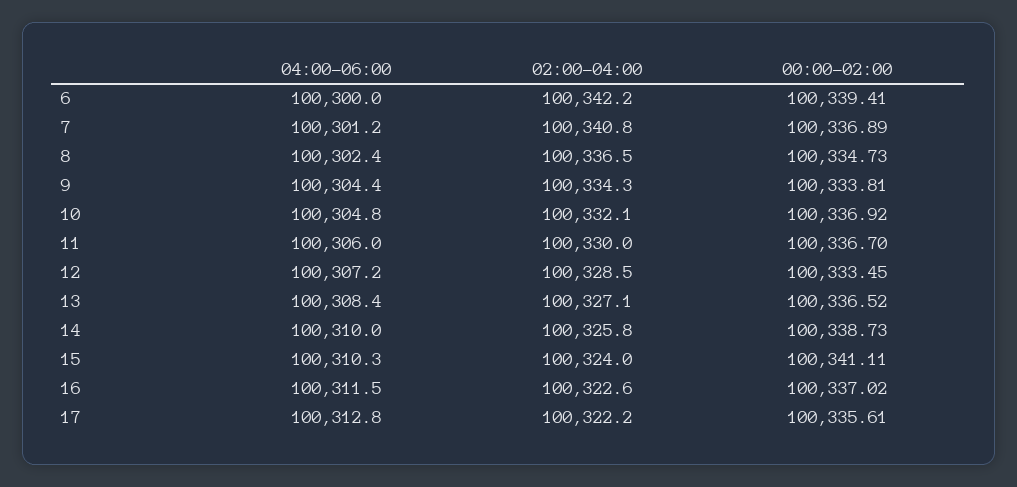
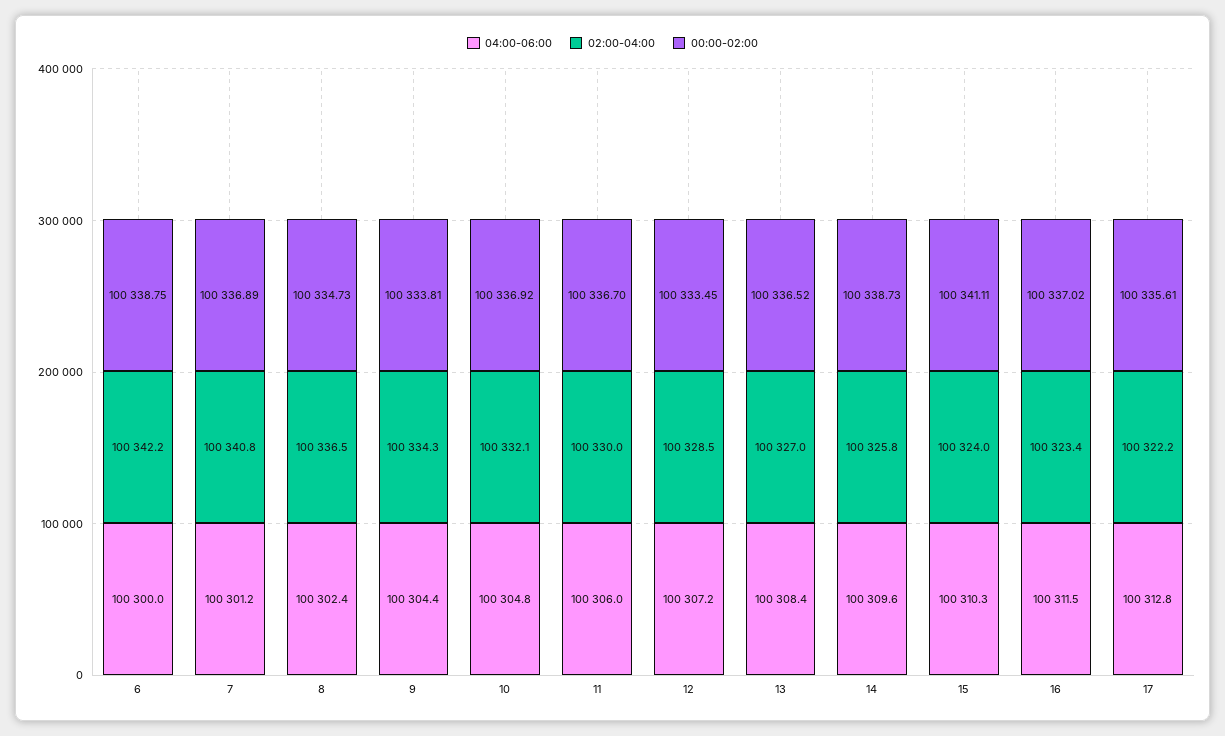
  {
    "04:00-06:00": {
      "6": 100300,
      "7": 100301.2,
      "8": 100302.4,
      "9": 100304.4,
      "10": 100304.8,
      "11": 100306,
      "12": 100307.2,
      "13": 100308.4,
-     "14": 100310,
+     "14": 100309.6,
      "15": 100310.3,
      "16": 100311.5,
      "17": 100312.8
    },
    "02:00-04:00": {
      "6": 100342.2,
      "7": 100340.8,
      "8": 100336.5,
      "9": 100334.3,
      "10": 100332.1,
      "11": 100330,
      "12": 100328.5,
-     "13": 100327.1,
+     "13": 100327,
      "14": 100325.8,
      "15": 100324,
-     "16": 100322.6,
+     "16": 100323.4,
      "17": 100322.2
    },
    "00:00-02:00": {
-     "6": 100339.41,
+     "6": 100338.75,
      "7": 100336.89,
      "8": 100334.73,
      "9": 100333.81,
      "10": 100336.92,
      "11": 100336.7,
      "12": 100333.45,
      "13": 100336.52,
      "14": 100338.73,
      "15": 100341.11,
      "16": 100337.02,
      "17": 100335.61
    }
  }

